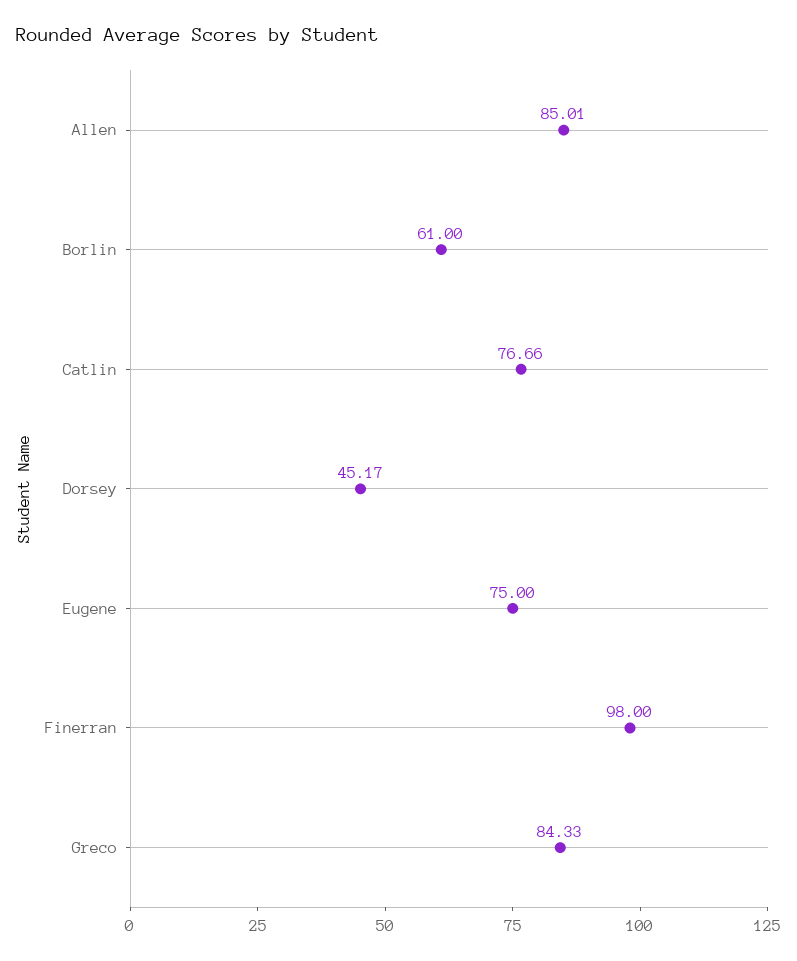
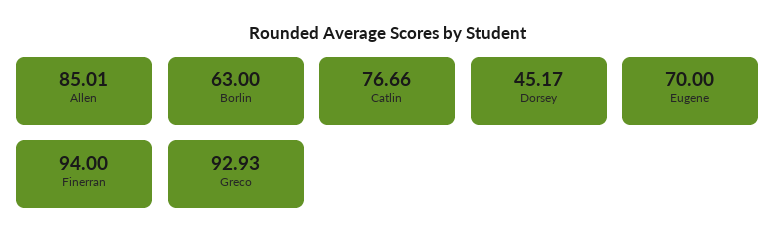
  {
    "Allen": 85.01,
-   "Borlin": 61,
+   "Borlin": 63,
    "Catlin": 76.66,
    "Dorsey": 45.17,
-   "Eugene": 75,
+   "Eugene": 70,
-   "Finerran": 98,
+   "Finerran": 94,
-   "Greco": 84.33
+   "Greco": 92.93
  }

